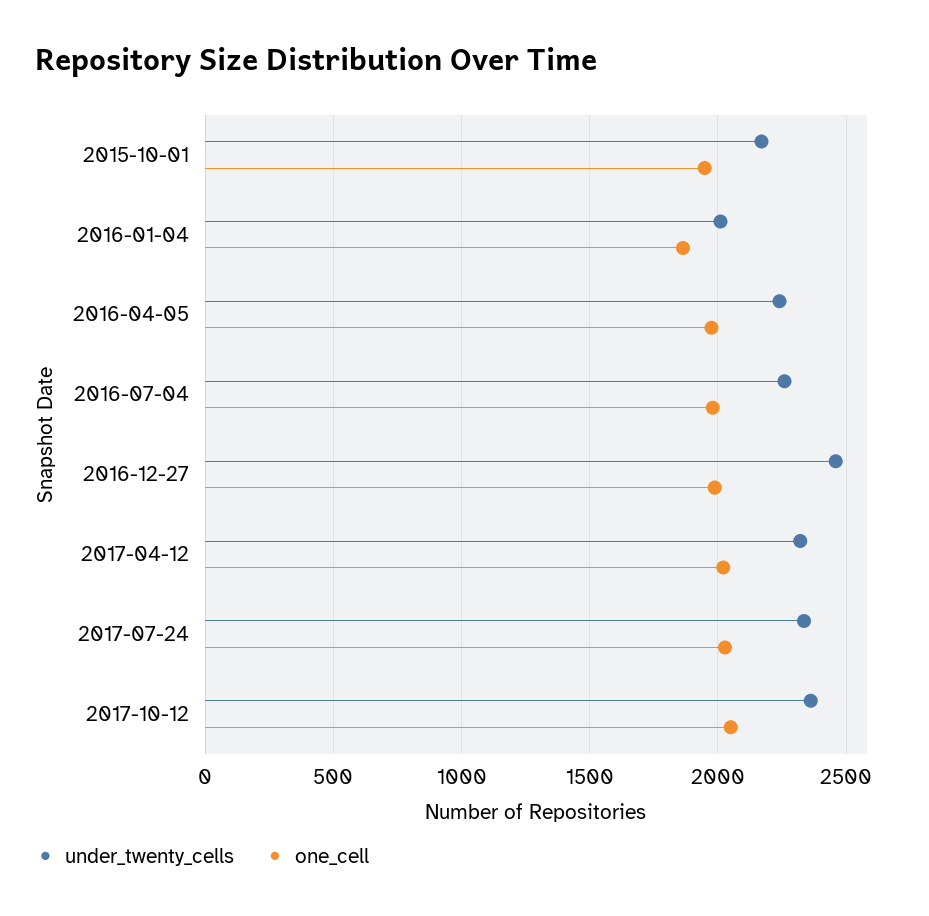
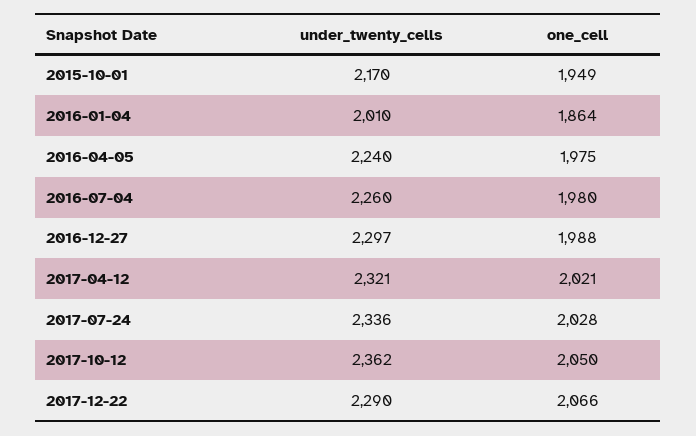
  {
    "under_twenty_cells": {
      "2015-10-01": 2170,
      "2016-01-04": 2010,
      "2016-04-05": 2240,
      "2016-07-04": 2260,
-     "2016-12-27": 2450,
+     "2016-12-27": 2297,
      "2017-04-12": 2321,
      "2017-07-24": 2336,
-     "2017-10-12": 2362
+     "2017-10-12": 2362,
+     "2017-12-22": 2290
    },
    "one_cell": {
      "2015-10-01": 1949,
      "2016-01-04": 1864,
      "2016-04-05": 1975,
      "2016-07-04": 1980,
      "2016-12-27": 1988,
      "2017-04-12": 2021,
      "2017-07-24": 2028,
-     "2017-10-12": 2050
+     "2017-10-12": 2050,
+     "2017-12-22": 2066
    }
  }

